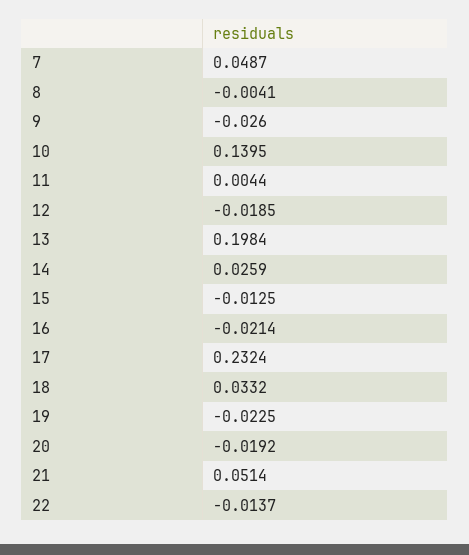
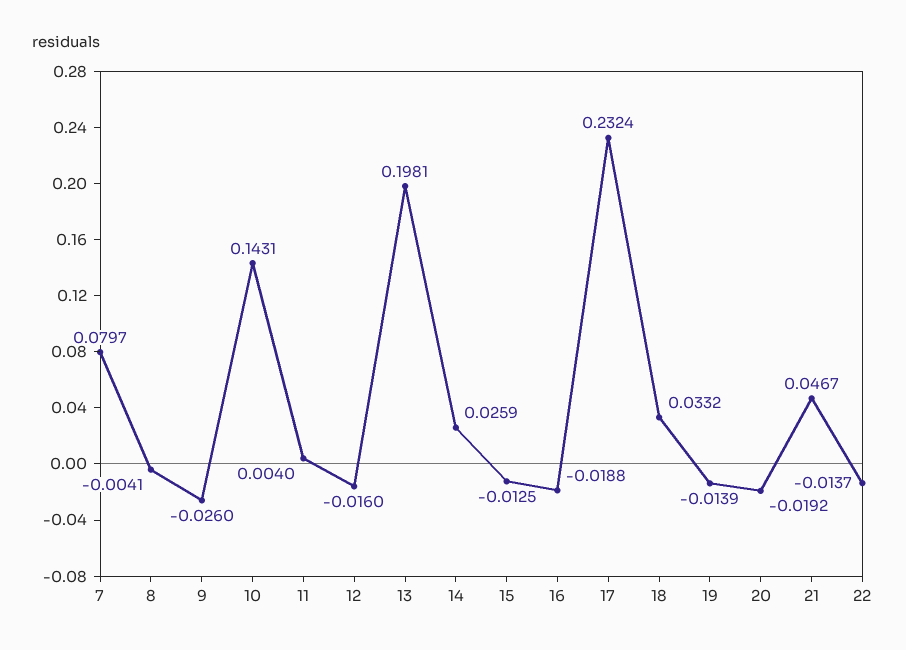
  {
-   "7": 0.0487,
+   "7": 0.0797,
    "8": -0.0041,
    "9": -0.026,
-   "10": 0.1395,
+   "10": 0.1431,
-   "11": 0.0044,
+   "11": 0.004,
-   "12": -0.0185,
+   "12": -0.016,
-   "13": 0.1984,
+   "13": 0.1981,
    "14": 0.0259,
    "15": -0.0125,
-   "16": -0.0214,
+   "16": -0.0188,
    "17": 0.2324,
    "18": 0.0332,
-   "19": -0.0225,
+   "19": -0.0139,
    "20": -0.0192,
-   "21": 0.0514,
+   "21": 0.0467,
    "22": -0.0137
  }

